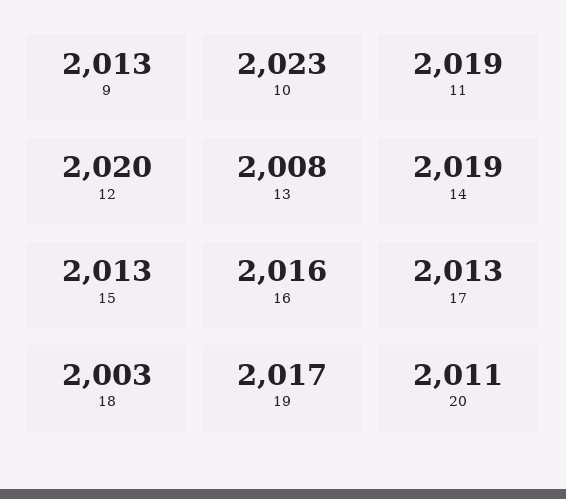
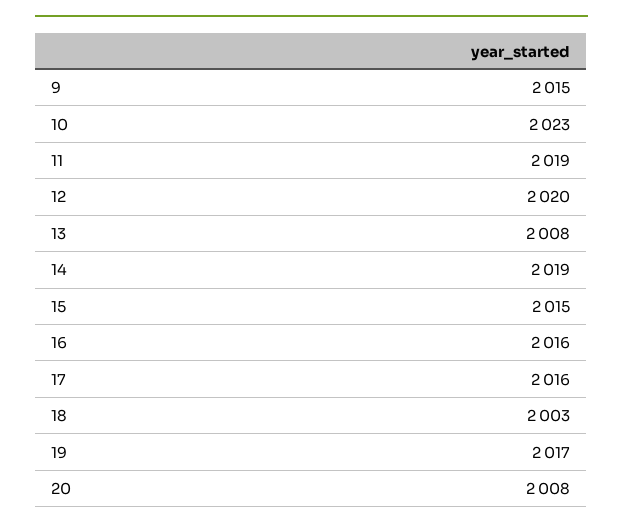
  {
-   "9": 2013,
+   "9": 2015,
    "10": 2023,
    "11": 2019,
    "12": 2020,
    "13": 2008,
    "14": 2019,
-   "15": 2013,
+   "15": 2015,
    "16": 2016,
-   "17": 2013,
+   "17": 2016,
    "18": 2003,
    "19": 2017,
-   "20": 2011
+   "20": 2008
  }

